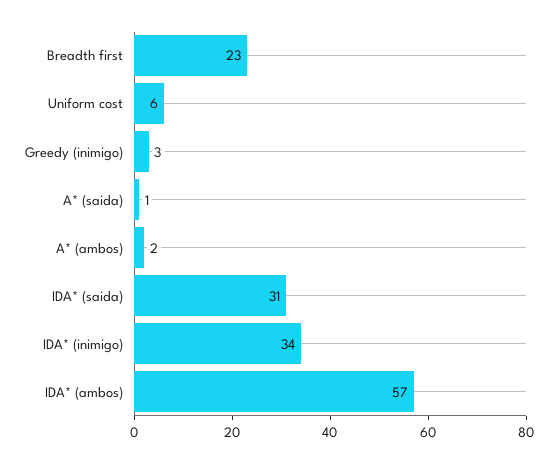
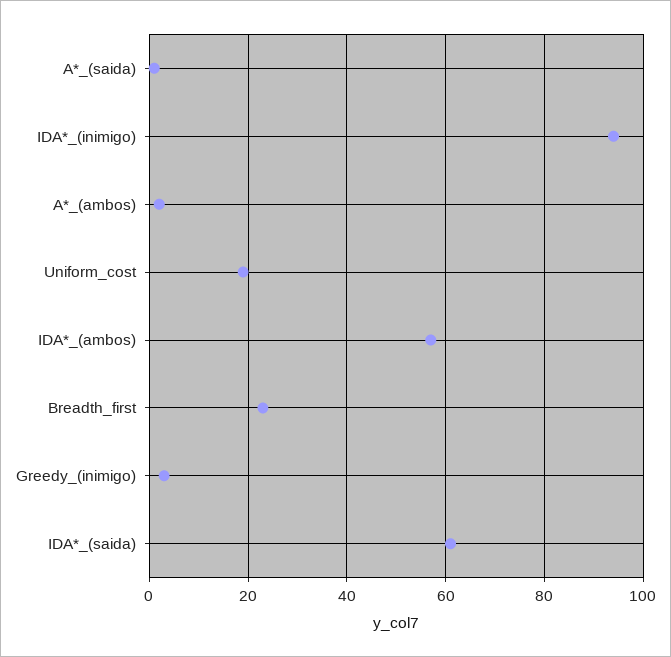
  {
    "Breadth first": 23,
-   "Uniform cost": 6,
+   "Uniform cost": 20,
    "Greedy (inimigo)": 3,
    "A* (saida)": 1,
    "A* (ambos)": 2,
-   "IDA* (saida)": 31,
+   "IDA* (saida)": 60,
-   "IDA* (inimigo)": 34,
+   "IDA* (inimigo)": 95,
    "IDA* (ambos)": 57
  }

